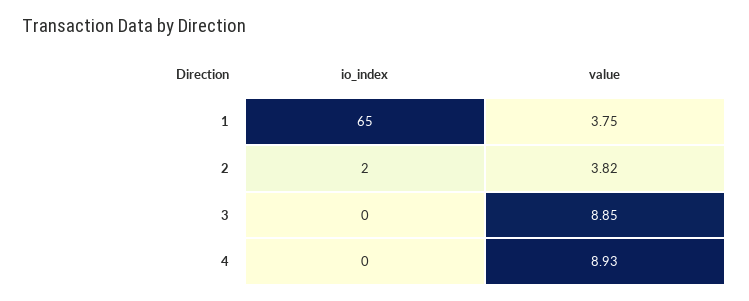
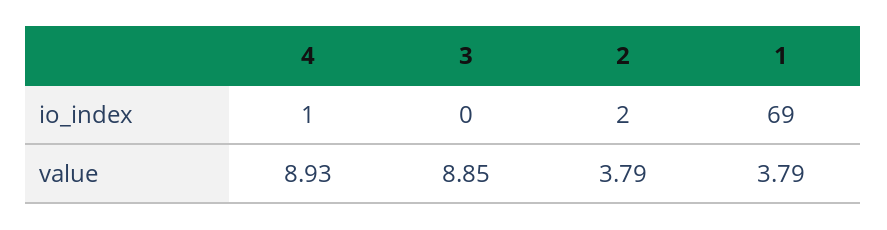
  {
    "io_index": {
-     "1": 65,
+     "1": 69,
      "2": 2,
      "3": 0,
-     "4": 0
+     "4": 1
    },
    "value": {
-     "1": 3.75,
+     "1": 3.79,
-     "2": 3.82,
+     "2": 3.79,
      "3": 8.85,
      "4": 8.93
    }
  }

